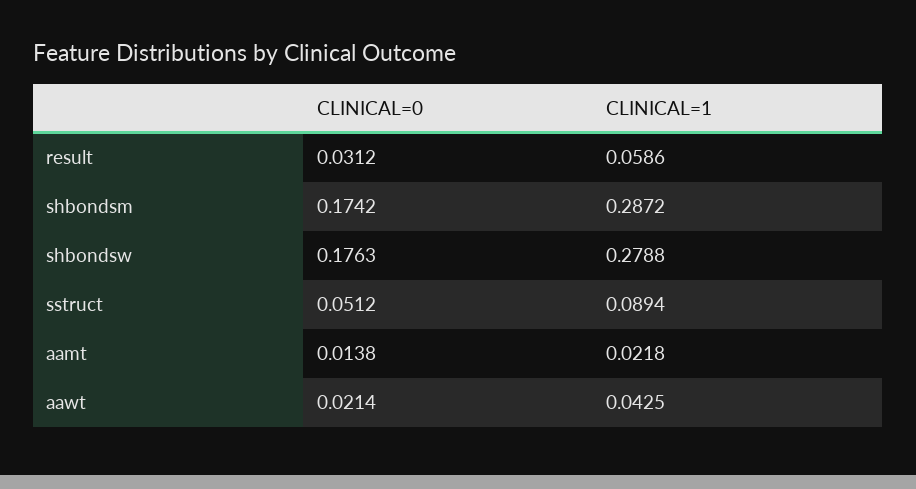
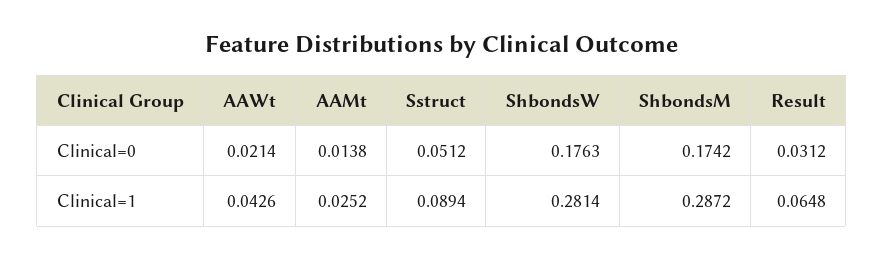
  {
    "CLINICAL=0": {
      "result": 0.0312,
      "shbondsm": 0.1742,
      "shbondsw": 0.1763,
      "sstruct": 0.0512,
      "aamt": 0.0138,
      "aawt": 0.0214
    },
    "CLINICAL=1": {
-     "result": 0.0586,
+     "result": 0.0648,
      "shbondsm": 0.2872,
-     "shbondsw": 0.2788,
+     "shbondsw": 0.2814,
      "sstruct": 0.0894,
-     "aamt": 0.0218,
+     "aamt": 0.0252,
-     "aawt": 0.0425
+     "aawt": 0.0426
    }
  }

